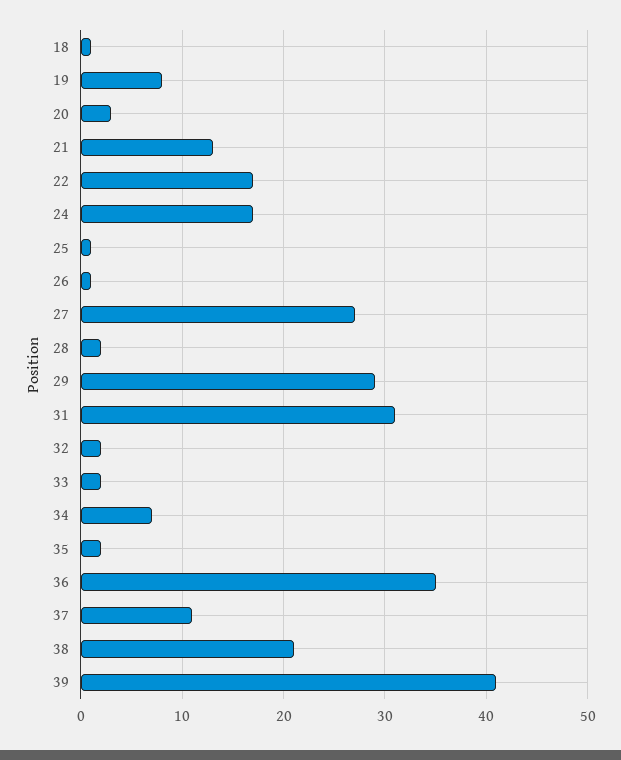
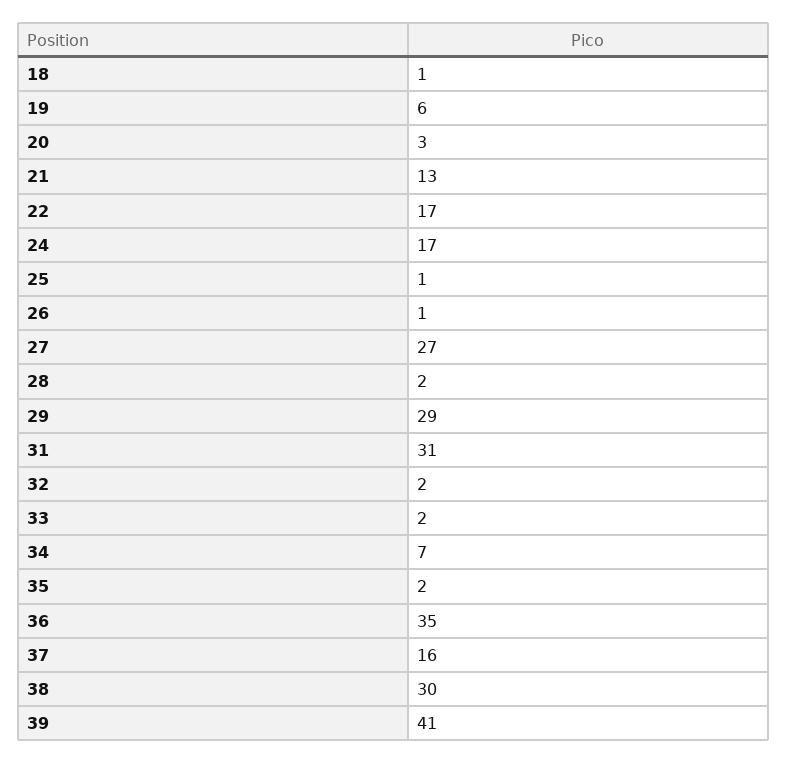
  {
    "18": 1,
-   "19": 8,
+   "19": 6,
    "20": 3,
    "21": 13,
    "22": 17,
    "24": 17,
    "25": 1,
    "26": 1,
    "27": 27,
    "28": 2,
    "29": 29,
    "31": 31,
    "32": 2,
    "33": 2,
    "34": 7,
    "35": 2,
    "36": 35,
-   "37": 11,
+   "37": 16,
-   "38": 21,
+   "38": 30,
    "39": 41
  }

